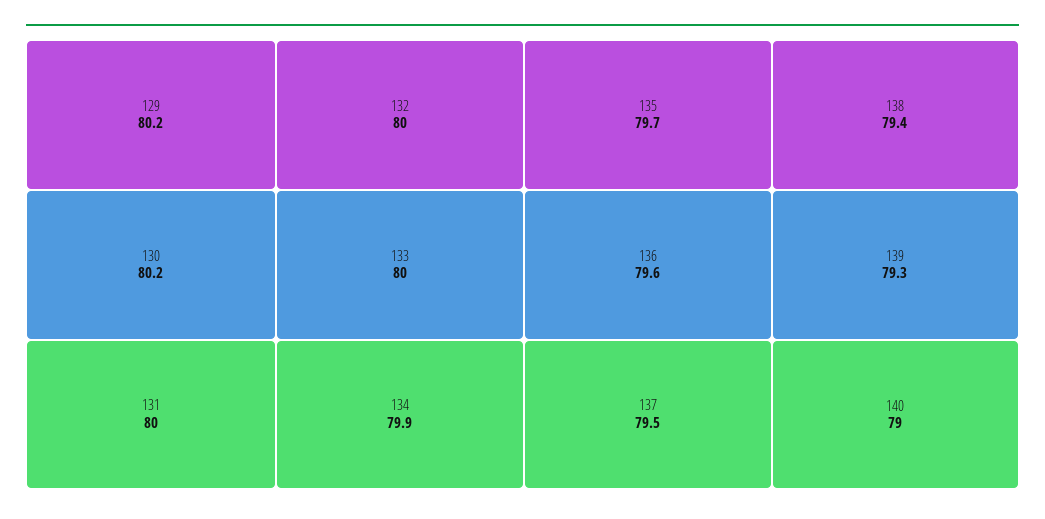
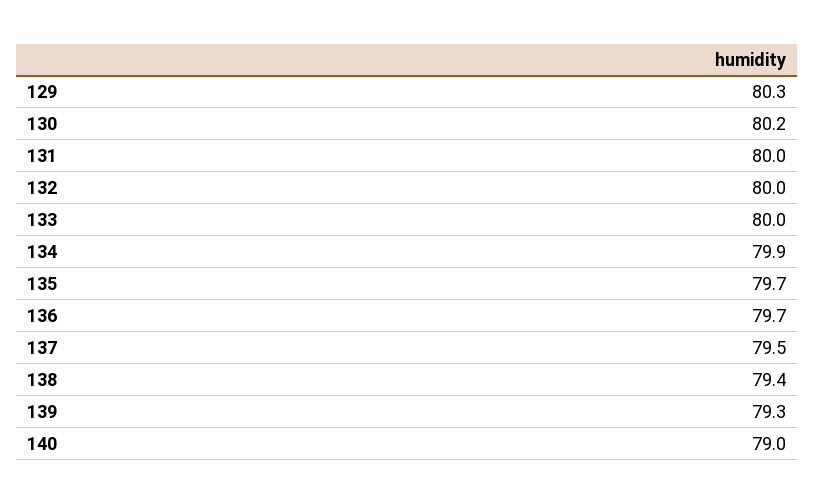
  {
-   "129": 80.2,
+   "129": 80.3,
    "130": 80.2,
    "131": 80,
    "132": 80,
    "133": 80,
    "134": 79.9,
    "135": 79.7,
-   "136": 79.6,
+   "136": 79.7,
    "137": 79.5,
    "138": 79.4,
    "139": 79.3,
    "140": 79
  }

